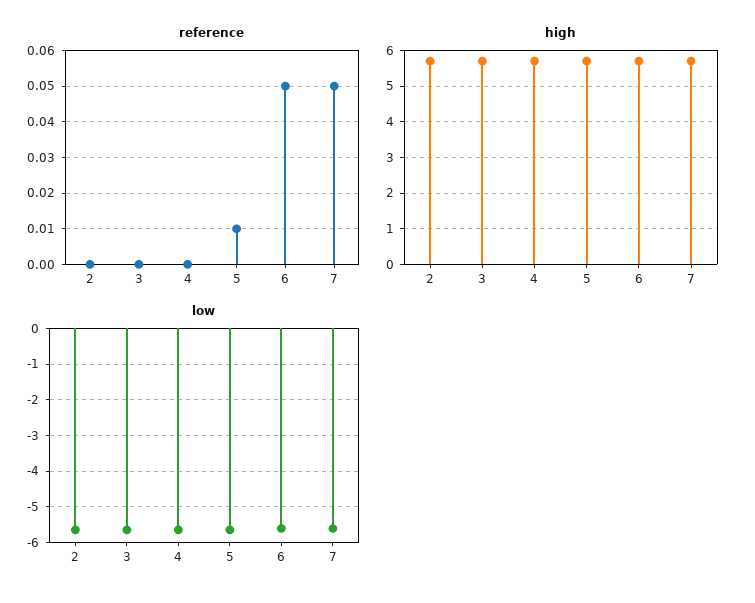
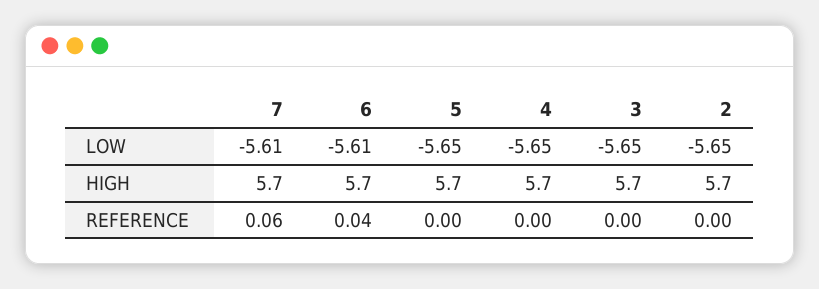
  {
    "reference": {
      "2": 0,
      "3": 0,
      "4": 0,
-     "5": 0.01,
+     "5": 0,
-     "6": 0.05,
+     "6": 0.04,
-     "7": 0.05
+     "7": 0.06
    },
    "high": {
      "2": 5.7,
      "3": 5.7,
      "4": 5.7,
      "5": 5.7,
      "6": 5.7,
      "7": 5.7
    },
    "low": {
      "2": -5.65,
      "3": -5.65,
      "4": -5.65,
      "5": -5.65,
      "6": -5.61,
      "7": -5.61
    }
  }

